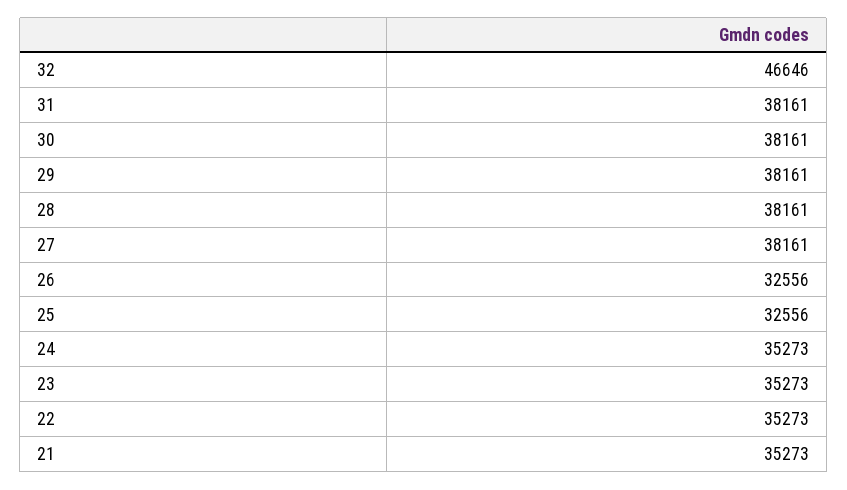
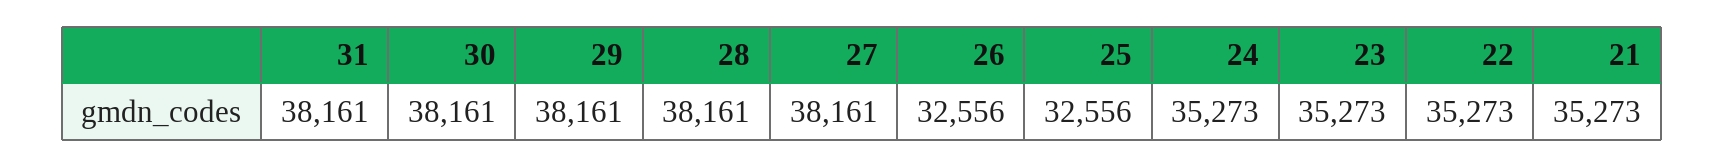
  {
-   "32": 46646,
    "31": 38161,
    "30": 38161,
    "29": 38161,
    "28": 38161,
    "27": 38161,
    "26": 32556,
    "25": 32556,
    "24": 35273,
    "23": 35273,
    "22": 35273,
    "21": 35273
  }

